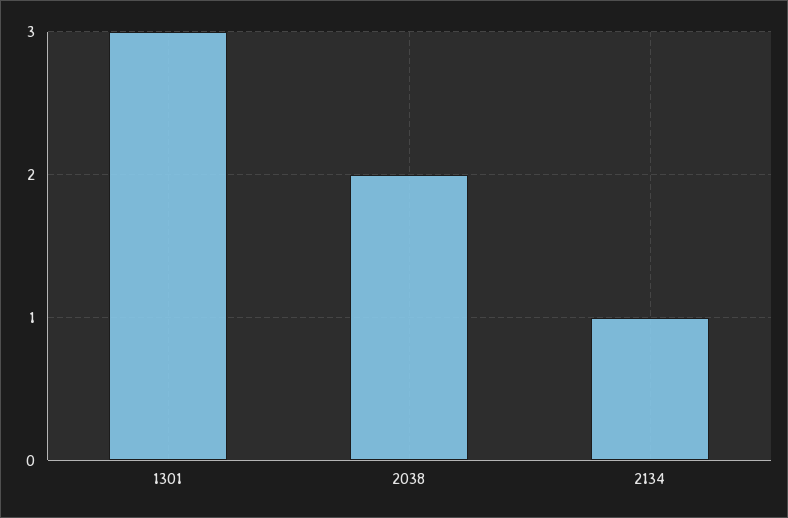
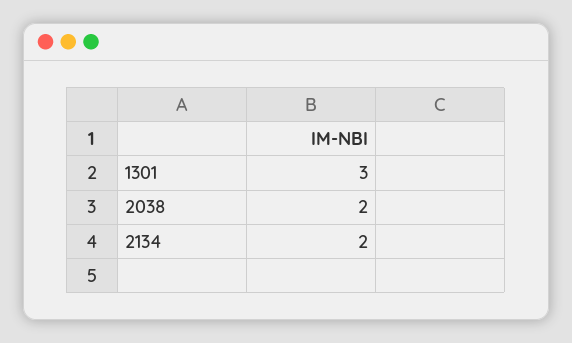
  {
    "1301": 3,
    "2038": 2,
-   "2134": 1
+   "2134": 2
  }

